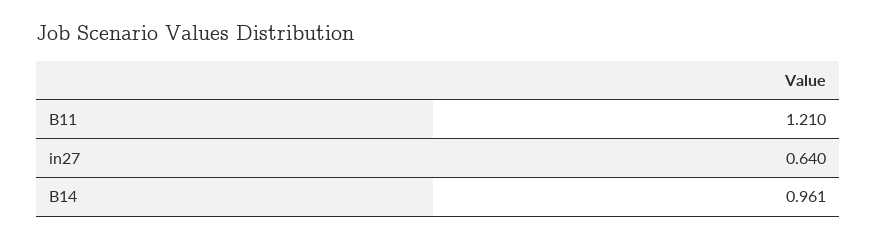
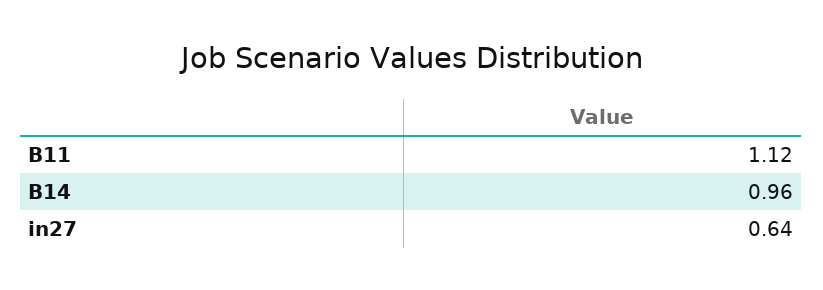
  {
-   "B11": 1.21,
+   "B11": 1.12,
    "in27": 0.64,
    "B14": 0.961
  }

